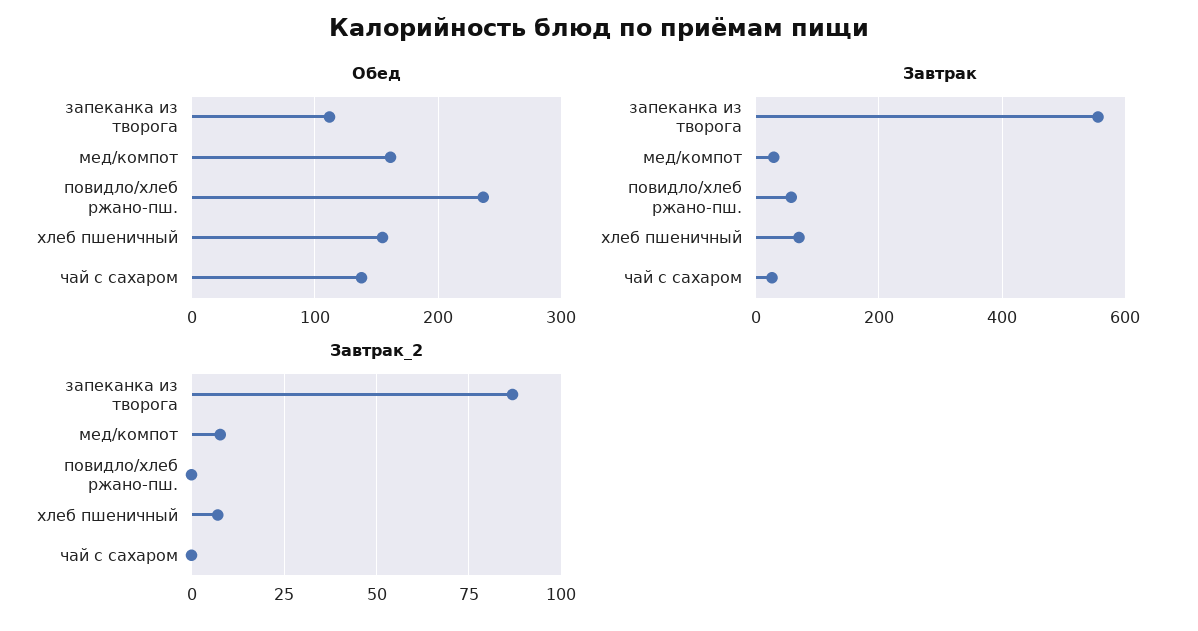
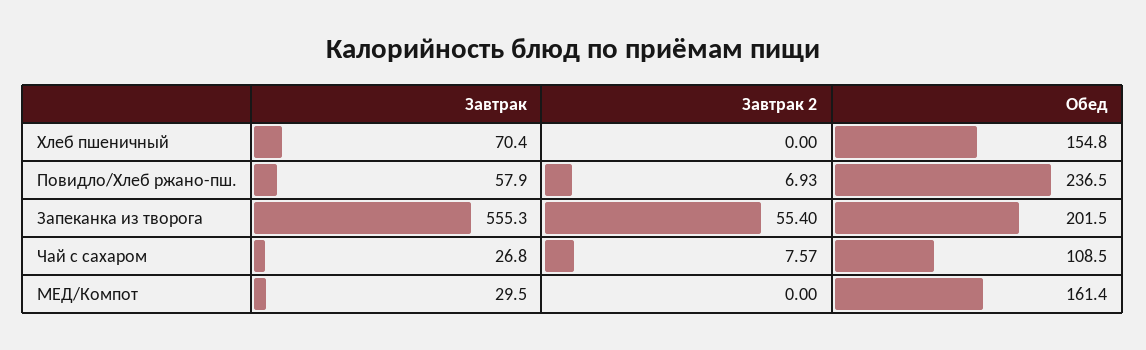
  {
    "Обед": {
-     "запеканка из творога": 110,
+     "запеканка из творога": 201.5,
      "мед/компот": 161.4,
      "повидло/хлеб ржано-пш.": 236.5,
      "хлеб пшеничный": 154.8,
-     "чай с сахаром": 140
+     "чай с сахаром": 108.5
    },
    "Завтрак": {
      "запеканка из творога": 555.3,
      "мед/компот": 29.5,
      "повидло/хлеб ржано-пш.": 57.9,
      "хлеб пшеничный": 70.4,
      "чай с сахаром": 26.8
    },
    "Завтрак_2": {
-     "запеканка из творога": 87.5,
+     "запеканка из творога": 55.4,
-     "мед/компот": 7.5,
+     "мед/компот": 0,
-     "повидло/хлеб ржано-пш.": 0,
+     "повидло/хлеб ржано-пш.": 6.93,
-     "хлеб пшеничный": 7.5,
+     "хлеб пшеничный": 0,
-     "чай с сахаром": 0
+     "чай с сахаром": 7.57
    }
  }

